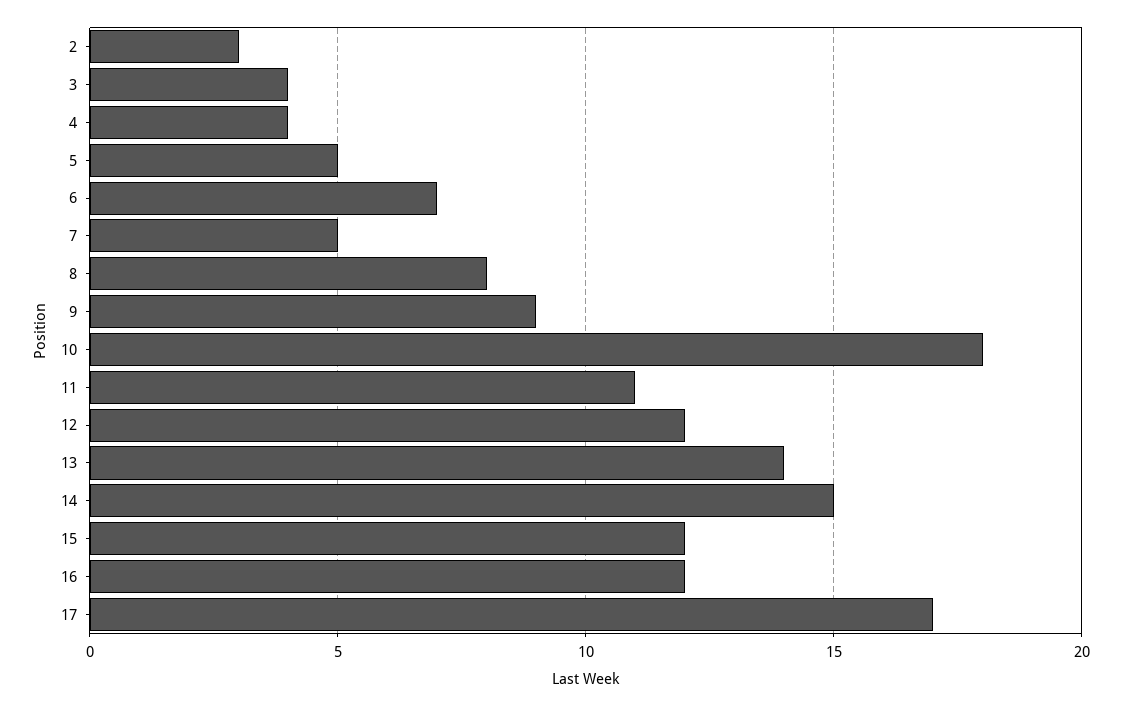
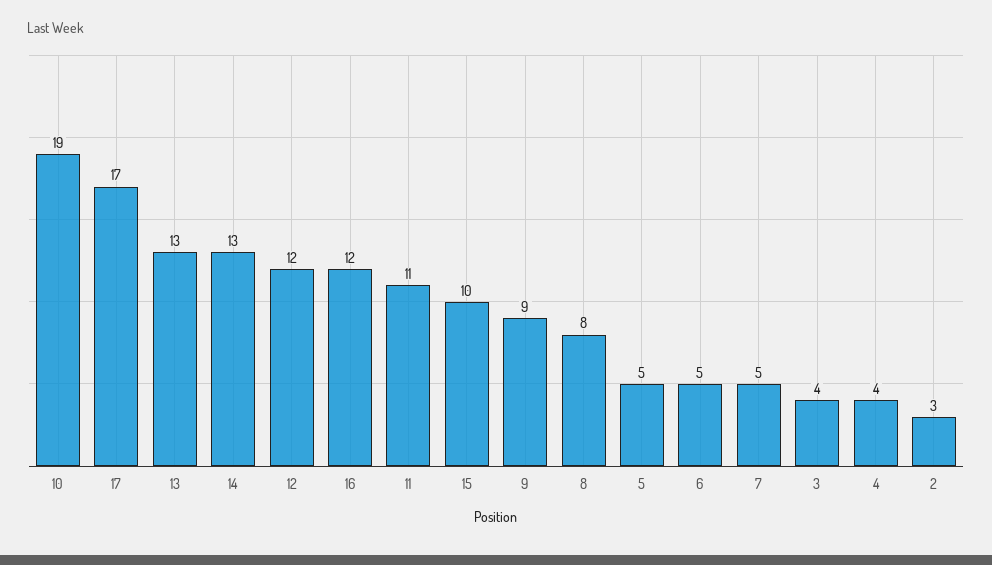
  {
    "2": 3,
    "3": 4,
    "4": 4,
    "5": 5,
-   "6": 7,
+   "6": 5,
    "7": 5,
    "8": 8,
    "9": 9,
-   "10": 18,
+   "10": 19,
    "11": 11,
    "12": 12,
-   "13": 14,
+   "13": 13,
-   "14": 15,
+   "14": 13,
-   "15": 12,
+   "15": 10,
    "16": 12,
    "17": 17
  }

